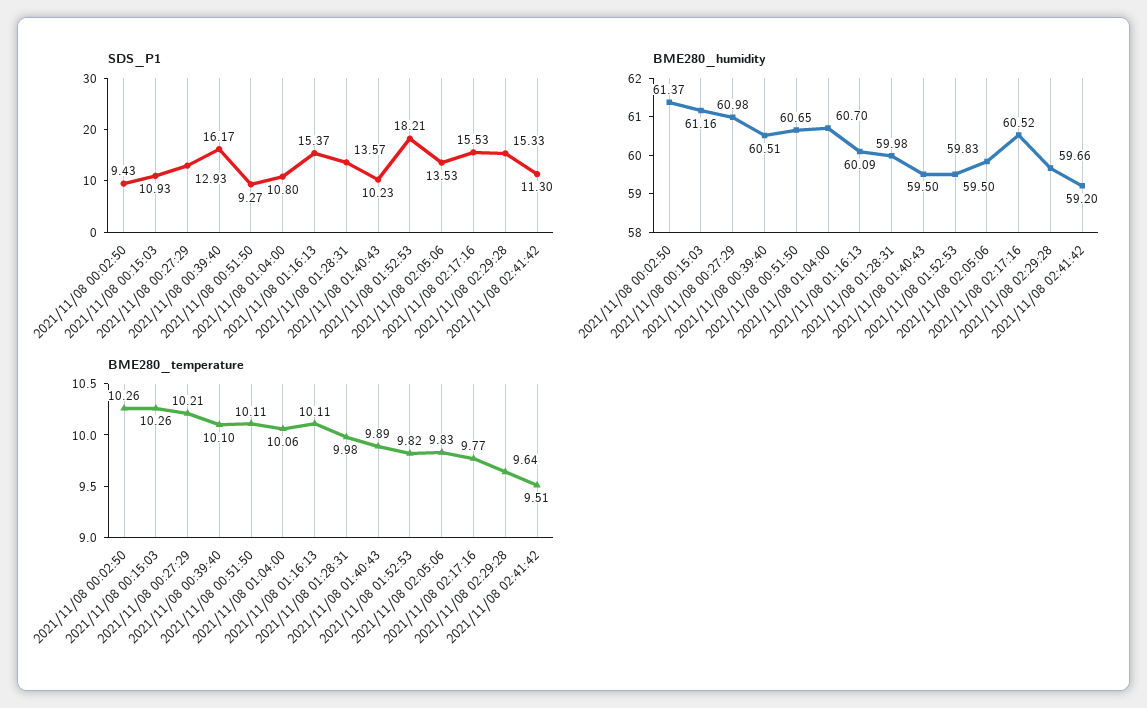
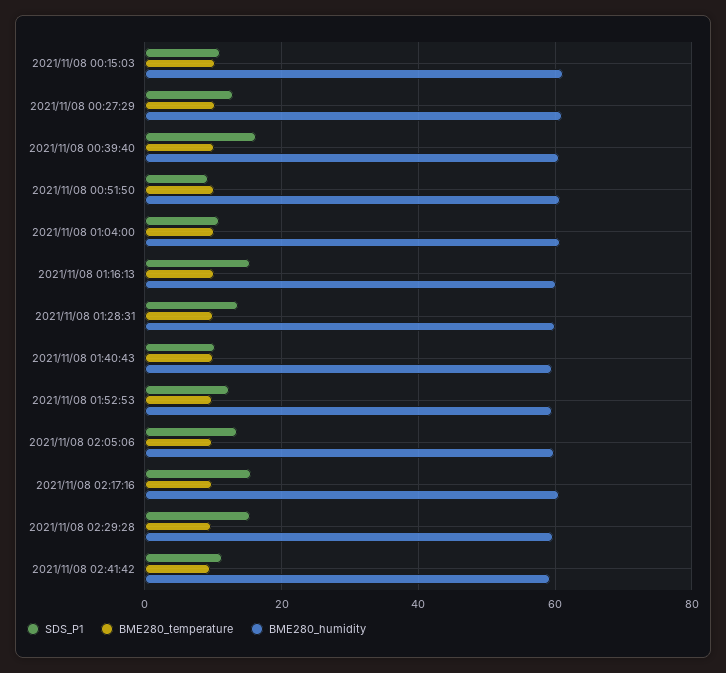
  {
    "SDS_P1": {
-     "2021/11/08 00:02:50": 9.43,
      "2021/11/08 00:15:03": 10.93,
      "2021/11/08 00:27:29": 12.93,
      "2021/11/08 00:39:40": 16.17,
      "2021/11/08 00:51:50": 9.27,
      "2021/11/08 01:04:00": 10.8,
      "2021/11/08 01:16:13": 15.37,
      "2021/11/08 01:28:31": 13.57,
      "2021/11/08 01:40:43": 10.23,
-     "2021/11/08 01:52:53": 18.21,
+     "2021/11/08 01:52:53": 12,
      "2021/11/08 02:05:06": 13.53,
      "2021/11/08 02:17:16": 15.53,
      "2021/11/08 02:29:28": 15.33,
      "2021/11/08 02:41:42": 11.3
    },
    "BME280_humidity": {
-     "2021/11/08 00:02:50": 61.37,
      "2021/11/08 00:15:03": 61.16,
      "2021/11/08 00:27:29": 60.98,
      "2021/11/08 00:39:40": 60.51,
      "2021/11/08 00:51:50": 60.65,
      "2021/11/08 01:04:00": 60.7,
      "2021/11/08 01:16:13": 60.09,
      "2021/11/08 01:28:31": 59.98,
      "2021/11/08 01:40:43": 59.5,
      "2021/11/08 01:52:53": 59.5,
      "2021/11/08 02:05:06": 59.83,
      "2021/11/08 02:17:16": 60.52,
      "2021/11/08 02:29:28": 59.66,
      "2021/11/08 02:41:42": 59.2
    },
    "BME280_temperature": {
-     "2021/11/08 00:02:50": 10.26,
      "2021/11/08 00:15:03": 10.26,
      "2021/11/08 00:27:29": 10.21,
      "2021/11/08 00:39:40": 10.1,
      "2021/11/08 00:51:50": 10.11,
      "2021/11/08 01:04:00": 10.06,
      "2021/11/08 01:16:13": 10.11,
      "2021/11/08 01:28:31": 9.98,
      "2021/11/08 01:40:43": 9.89,
      "2021/11/08 01:52:53": 9.82,
      "2021/11/08 02:05:06": 9.83,
      "2021/11/08 02:17:16": 9.77,
      "2021/11/08 02:29:28": 9.64,
      "2021/11/08 02:41:42": 9.51
    }
  }

